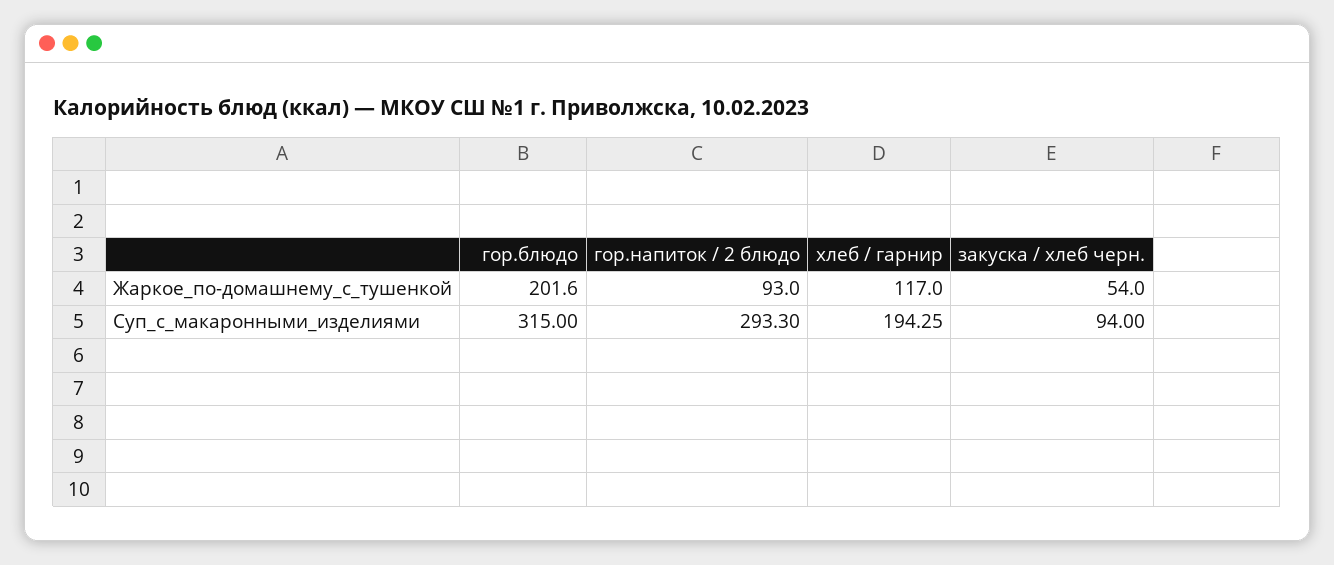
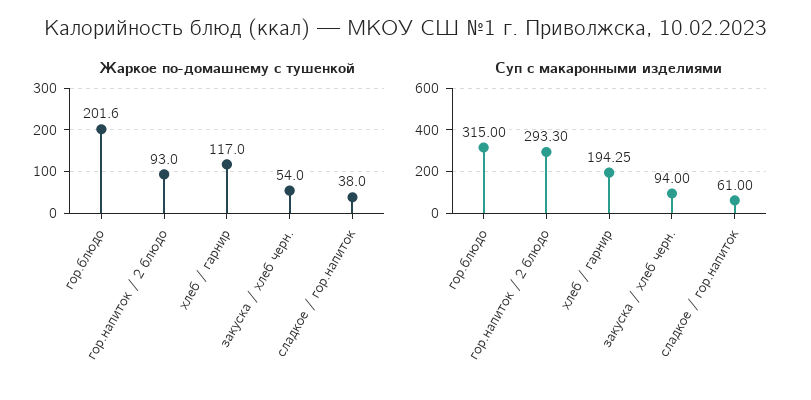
  {
    "Жаркое_по-домашнему_с_тушенкой": {
      "гор.блюдо": 201.6,
      "гор.напиток / 2 блюдо": 93,
      "хлеб / гарнир": 117,
-     "закуска / хлеб черн.": 54
+     "закуска / хлеб черн.": 54,
+     "сладкое / гор.напиток": 38
    },
    "Суп_с_макаронными_изделиями": {
      "гор.блюдо": 315,
      "гор.напиток / 2 блюдо": 293.3,
      "хлеб / гарнир": 194.25,
-     "закуска / хлеб черн.": 94
+     "закуска / хлеб черн.": 94,
+     "сладкое / гор.напиток": 61
    }
  }

